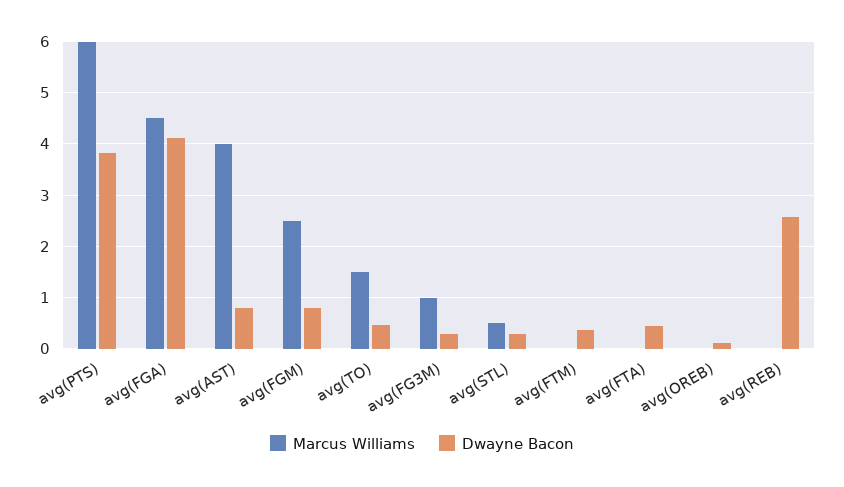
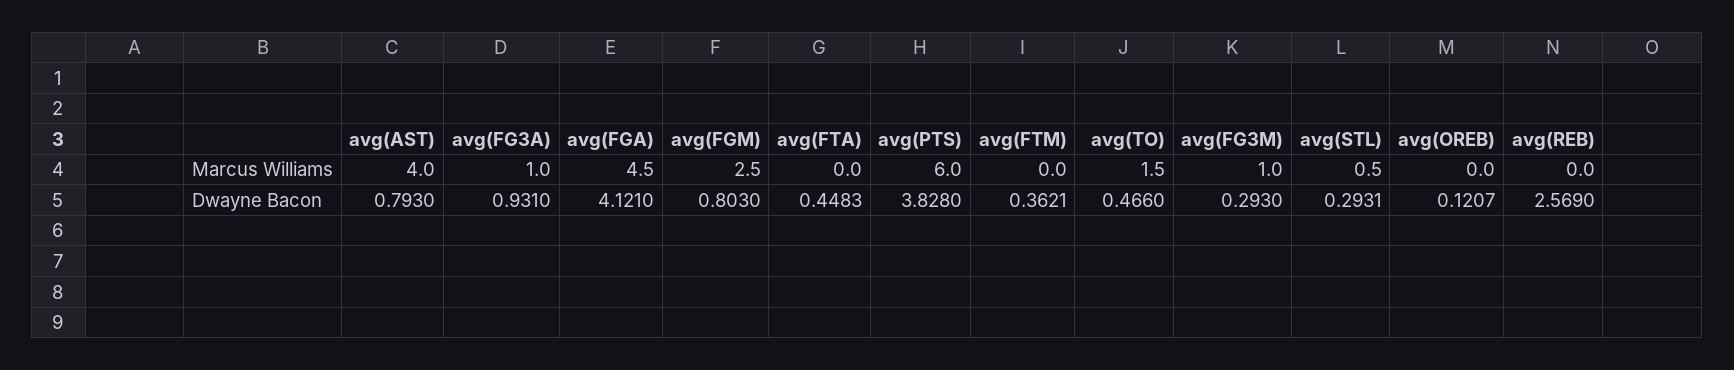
  {
    "Marcus Williams": {
      "avg(PTS)": 6,
      "avg(FGA)": 4.5,
      "avg(AST)": 4,
      "avg(FGM)": 2.5,
      "avg(TO)": 1.5,
      "avg(FG3M)": 1,
      "avg(STL)": 0.5,
      "avg(FTM)": 0,
      "avg(FTA)": 0,
      "avg(OREB)": 0,
-     "avg(REB)": 0
+     "avg(REB)": 0,
+     "avg(FG3A)": 1
    },
    "Dwayne Bacon": {
      "avg(PTS)": 3.828,
      "avg(FGA)": 4.121,
      "avg(AST)": 0.793,
      "avg(FGM)": 0.803,
      "avg(TO)": 0.466,
      "avg(FG3M)": 0.293,
      "avg(STL)": 0.2931,
      "avg(FTM)": 0.3621,
      "avg(FTA)": 0.4483,
      "avg(OREB)": 0.1207,
-     "avg(REB)": 2.569
+     "avg(REB)": 2.569,
+     "avg(FG3A)": 0.931
    }
  }

